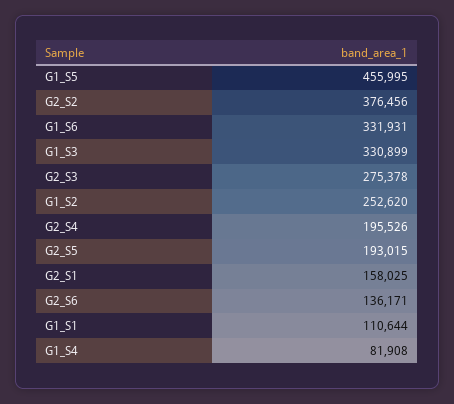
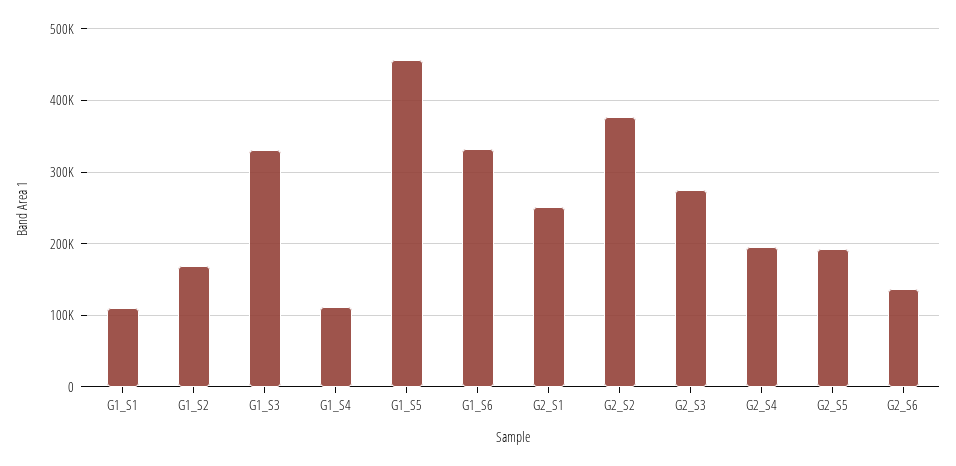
  {
    "G1_S5": 455995,
    "G2_S2": 376456,
    "G1_S6": 331931,
    "G1_S3": 330899,
    "G2_S3": 275378,
-   "G1_S2": 252620,
+   "G1_S2": 170000,
    "G2_S4": 195526,
    "G2_S5": 193015,
-   "G2_S1": 158025,
+   "G2_S1": 250000,
    "G2_S6": 136171,
    "G1_S1": 110644,
-   "G1_S4": 81908
+   "G1_S4": 110000
  }

